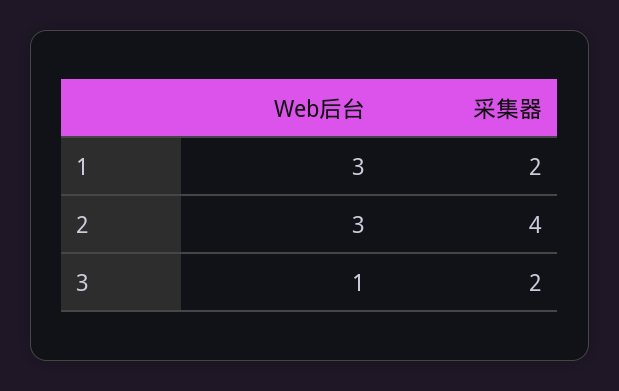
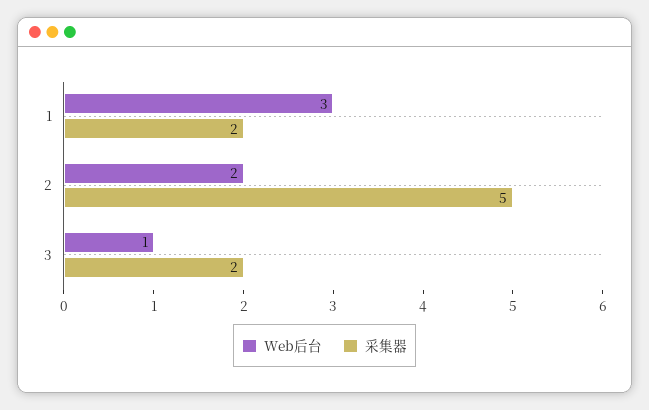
  {
    "Web后台": {
      "1": 3,
-     "2": 3,
+     "2": 2,
      "3": 1
    },
    "采集器": {
      "1": 2,
-     "2": 4,
+     "2": 5,
      "3": 2
    }
  }

